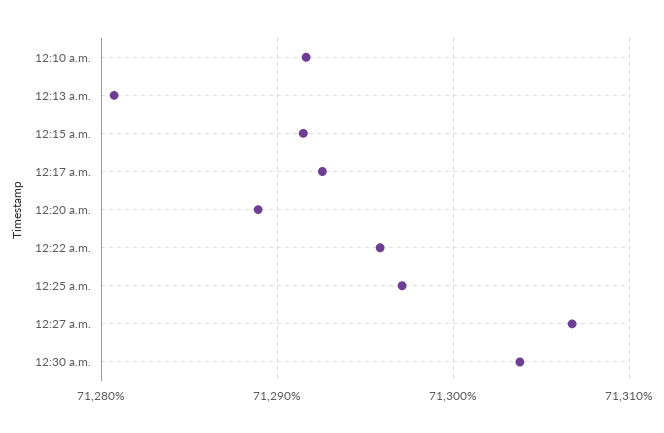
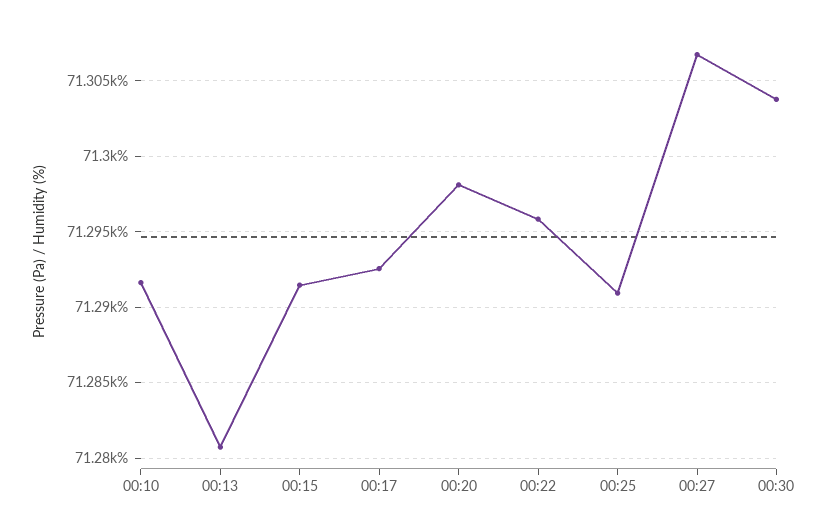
  {
    "12:10 a.m.": 71291.5,
    "12:13 a.m.": 71280.5,
    "12:15 a.m.": 71291.5,
    "12:17 a.m.": 71292.5,
-   "12:20 a.m.": 71289,
+   "12:20 a.m.": 71298,
    "12:22 a.m.": 71296,
-   "12:25 a.m.": 71297,
+   "12:25 a.m.": 71291,
    "12:27 a.m.": 71307,
    "12:30 a.m.": 71304
  }

